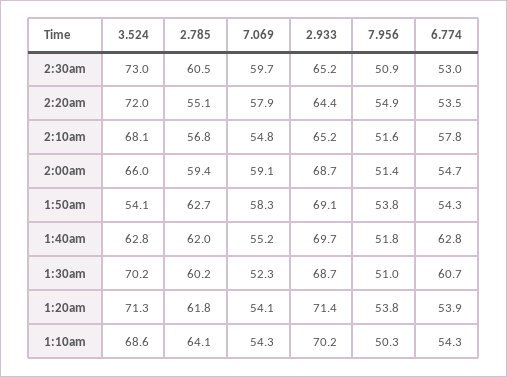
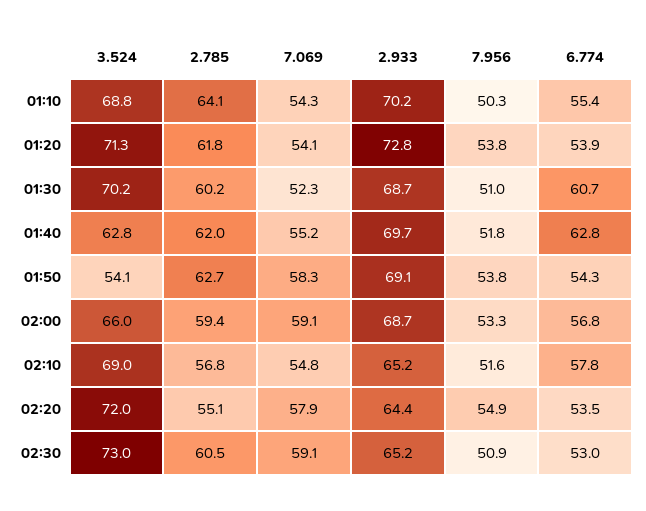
  {
    "3.524": {
      "2:30am": 73,
      "2:20am": 72,
-     "2:10am": 68.1,
+     "2:10am": 69,
      "2:00am": 66,
      "1:50am": 54.1,
      "1:40am": 62.8,
      "1:30am": 70.2,
      "1:20am": 71.3,
-     "1:10am": 68.6
+     "1:10am": 68.8
    },
    "2.785": {
      "2:30am": 60.5,
      "2:20am": 55.1,
      "2:10am": 56.8,
      "2:00am": 59.4,
      "1:50am": 62.7,
      "1:40am": 62,
      "1:30am": 60.2,
      "1:20am": 61.8,
      "1:10am": 64.1
    },
    "7.069": {
-     "2:30am": 59.7,
+     "2:30am": 59.1,
      "2:20am": 57.9,
      "2:10am": 54.8,
      "2:00am": 59.1,
      "1:50am": 58.3,
      "1:40am": 55.2,
      "1:30am": 52.3,
      "1:20am": 54.1,
      "1:10am": 54.3
    },
    "2.933": {
      "2:30am": 65.2,
      "2:20am": 64.4,
      "2:10am": 65.2,
      "2:00am": 68.7,
      "1:50am": 69.1,
      "1:40am": 69.7,
      "1:30am": 68.7,
-     "1:20am": 71.4,
+     "1:20am": 72.8,
      "1:10am": 70.2
    },
    "7.956": {
      "2:30am": 50.9,
      "2:20am": 54.9,
      "2:10am": 51.6,
-     "2:00am": 51.4,
+     "2:00am": 53.3,
      "1:50am": 53.8,
      "1:40am": 51.8,
      "1:30am": 51,
      "1:20am": 53.8,
      "1:10am": 50.3
    },
    "6.774": {
      "2:30am": 53,
      "2:20am": 53.5,
      "2:10am": 57.8,
-     "2:00am": 54.7,
+     "2:00am": 56.8,
      "1:50am": 54.3,
      "1:40am": 62.8,
      "1:30am": 60.7,
      "1:20am": 53.9,
-     "1:10am": 54.3
+     "1:10am": 55.4
    }
  }

